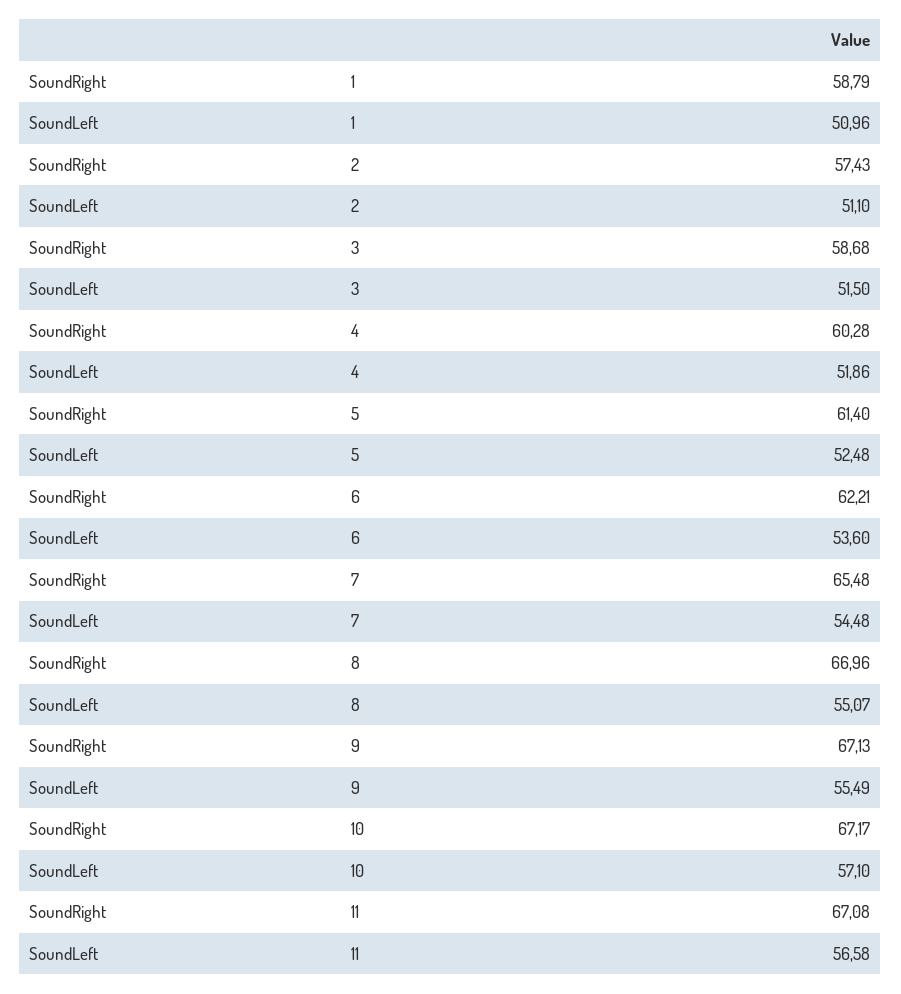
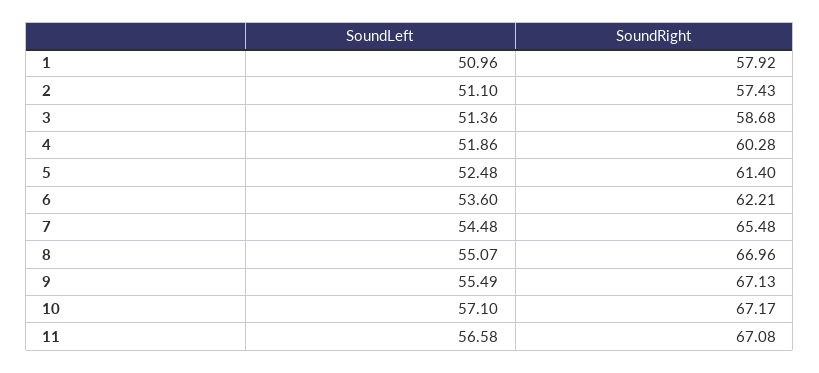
  {
    "SoundRight": {
-     "1": 58.79,
+     "1": 57.92,
      "2": 57.43,
      "3": 58.68,
      "4": 60.28,
      "5": 61.4,
      "6": 62.21,
      "7": 65.48,
      "8": 66.96,
      "9": 67.13,
      "10": 67.17,
      "11": 67.08
    },
    "SoundLeft": {
      "1": 50.96,
      "2": 51.1,
-     "3": 51.5,
+     "3": 51.36,
      "4": 51.86,
      "5": 52.48,
      "6": 53.6,
      "7": 54.48,
      "8": 55.07,
      "9": 55.49,
      "10": 57.1,
      "11": 56.58
    }
  }

